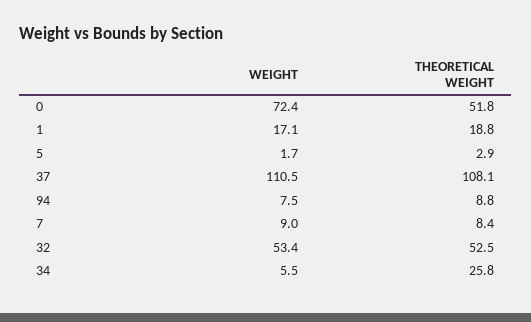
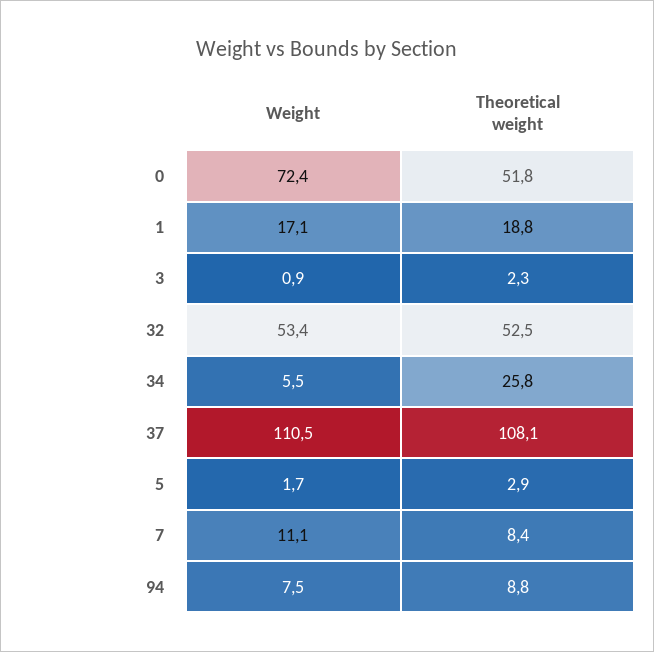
  {
    "WEIGHT": {
      "0": 72.4,
      "1": 17.1,
      "5": 1.7,
      "37": 110.5,
      "94": 7.5,
-     "7": 9,
+     "7": 11.1,
      "32": 53.4,
-     "34": 5.5
+     "34": 5.5,
+     "3": 0.9
    },
    "THEORETICAL WEIGHT": {
      "0": 51.8,
      "1": 18.8,
      "5": 2.9,
      "37": 108.1,
      "94": 8.8,
      "7": 8.4,
      "32": 52.5,
-     "34": 25.8
+     "34": 25.8,
+     "3": 2.3
    }
  }

